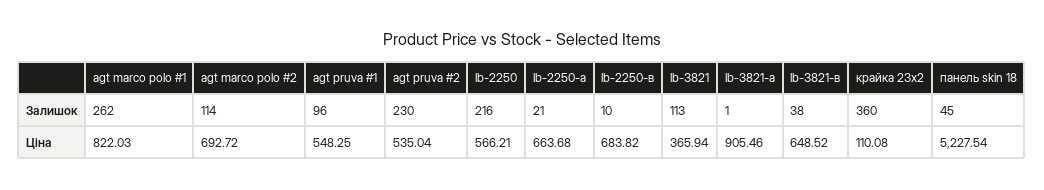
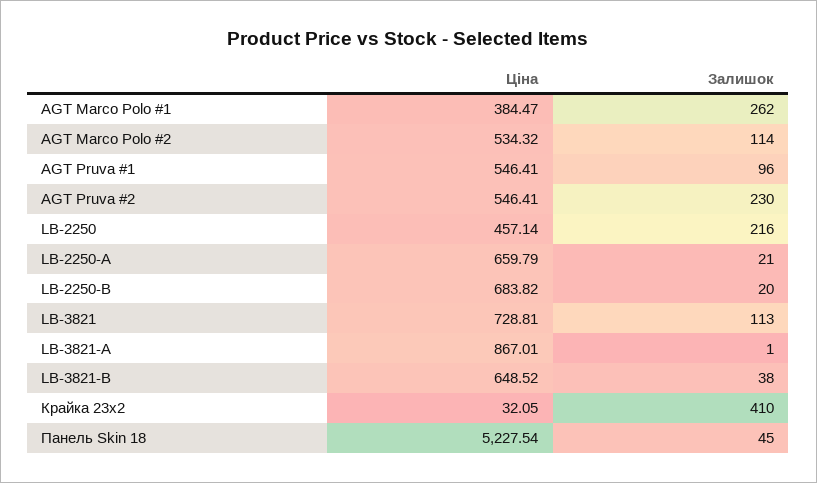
  {
    "agt marco polo #1": {
      "Залишок": 262,
-     "Ціна": 822.03
+     "Ціна": 384.47
    },
    "agt marco polo #2": {
      "Залишок": 114,
-     "Ціна": 692.72
+     "Ціна": 534.32
    },
    "agt pruva #1": {
      "Залишок": 96,
-     "Ціна": 548.25
+     "Ціна": 546.41
    },
    "agt pruva #2": {
      "Залишок": 230,
-     "Ціна": 535.04
+     "Ціна": 546.41
    },
    "lb-2250": {
      "Залишок": 216,
-     "Ціна": 566.21
+     "Ціна": 457.14
    },
    "lb-2250-а": {
      "Залишок": 21,
-     "Ціна": 663.68
+     "Ціна": 659.79
    },
    "lb-2250-в": {
-     "Залишок": 10,
+     "Залишок": 20,
      "Ціна": 683.82
    },
    "lb-3821": {
      "Залишок": 113,
-     "Ціна": 365.94
+     "Ціна": 728.81
    },
    "lb-3821-а": {
      "Залишок": 1,
-     "Ціна": 905.46
+     "Ціна": 867.01
    },
    "lb-3821-в": {
      "Залишок": 38,
      "Ціна": 648.52
    },
    "крайка 23x2": {
-     "Залишок": 360,
+     "Залишок": 410,
-     "Ціна": 110.08
+     "Ціна": 32.05
    },
    "панель skin 18": {
      "Залишок": 45,
      "Ціна": 5227.54
    }
  }

